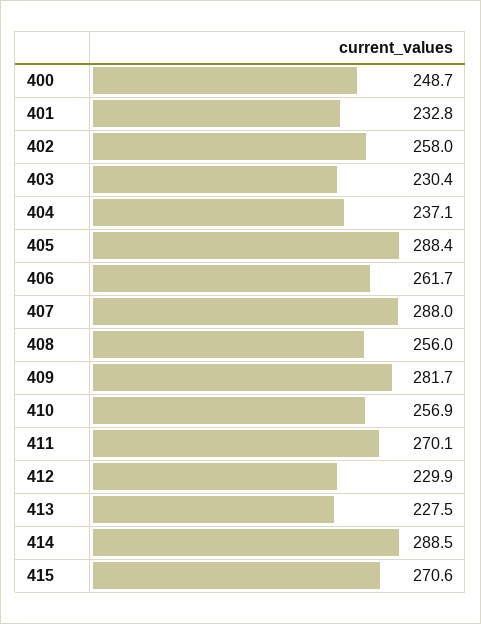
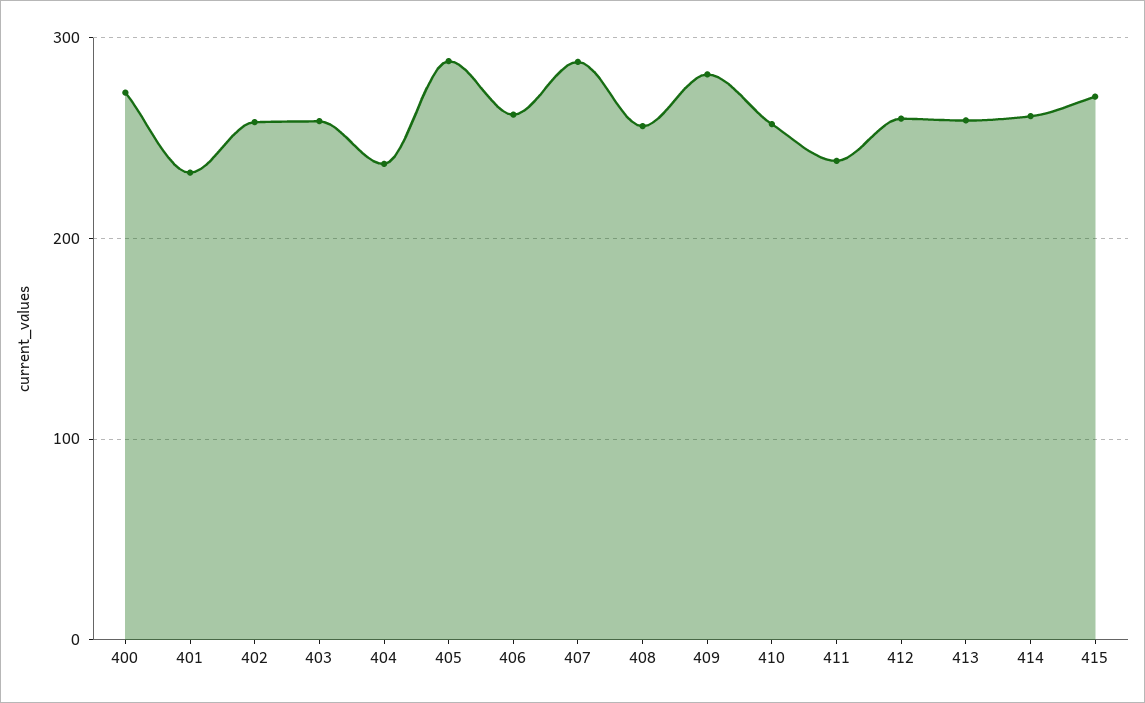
  {
-   "400": 248.7,
+   "400": 270,
    "401": 232.8,
    "402": 258,
-   "403": 230.4,
+   "403": 260,
    "404": 237.1,
    "405": 288.4,
    "406": 261.7,
    "407": 288,
    "408": 256,
    "409": 281.7,
    "410": 256.9,
-   "411": 270.1,
+   "411": 240,
-   "412": 229.9,
+   "412": 260,
-   "413": 227.5,
+   "413": 260,
-   "414": 288.5,
+   "414": 260,
    "415": 270.6
  }

